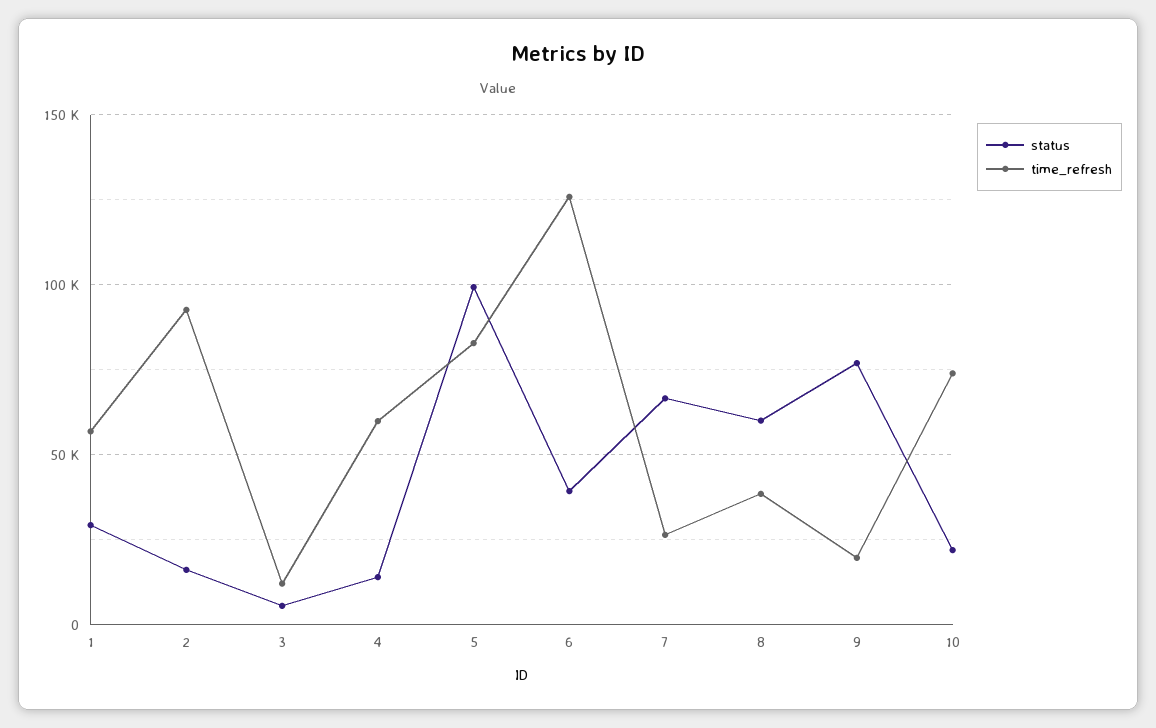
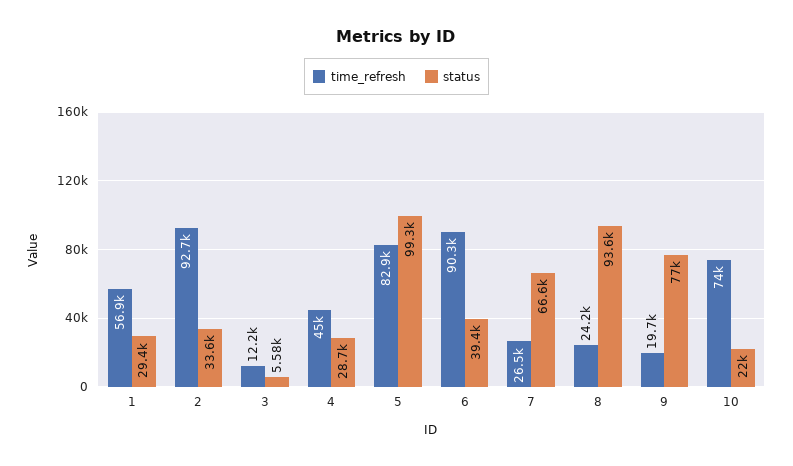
  {
    "status": {
      "1": 29400,
-     "2": 15000,
+     "2": 33600,
      "3": 5580,
-     "4": 15000,
+     "4": 28700,
      "5": 99300,
      "6": 39400,
      "7": 66600,
-     "8": 60000,
+     "8": 93600,
      "9": 77000,
      "10": 22000
    },
    "time_refresh": {
      "1": 56900,
      "2": 92700,
      "3": 12200,
-     "4": 60000,
+     "4": 45000,
      "5": 82900,
-     "6": 125000,
+     "6": 90300,
      "7": 26500,
-     "8": 40000,
+     "8": 24200,
      "9": 19700,
      "10": 74000
    }
  }

